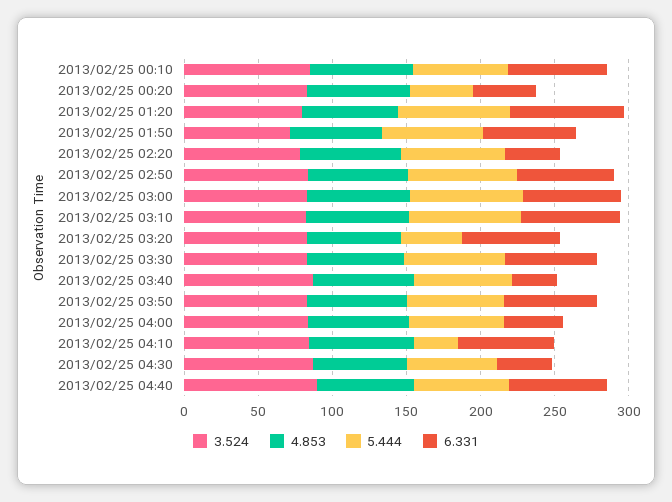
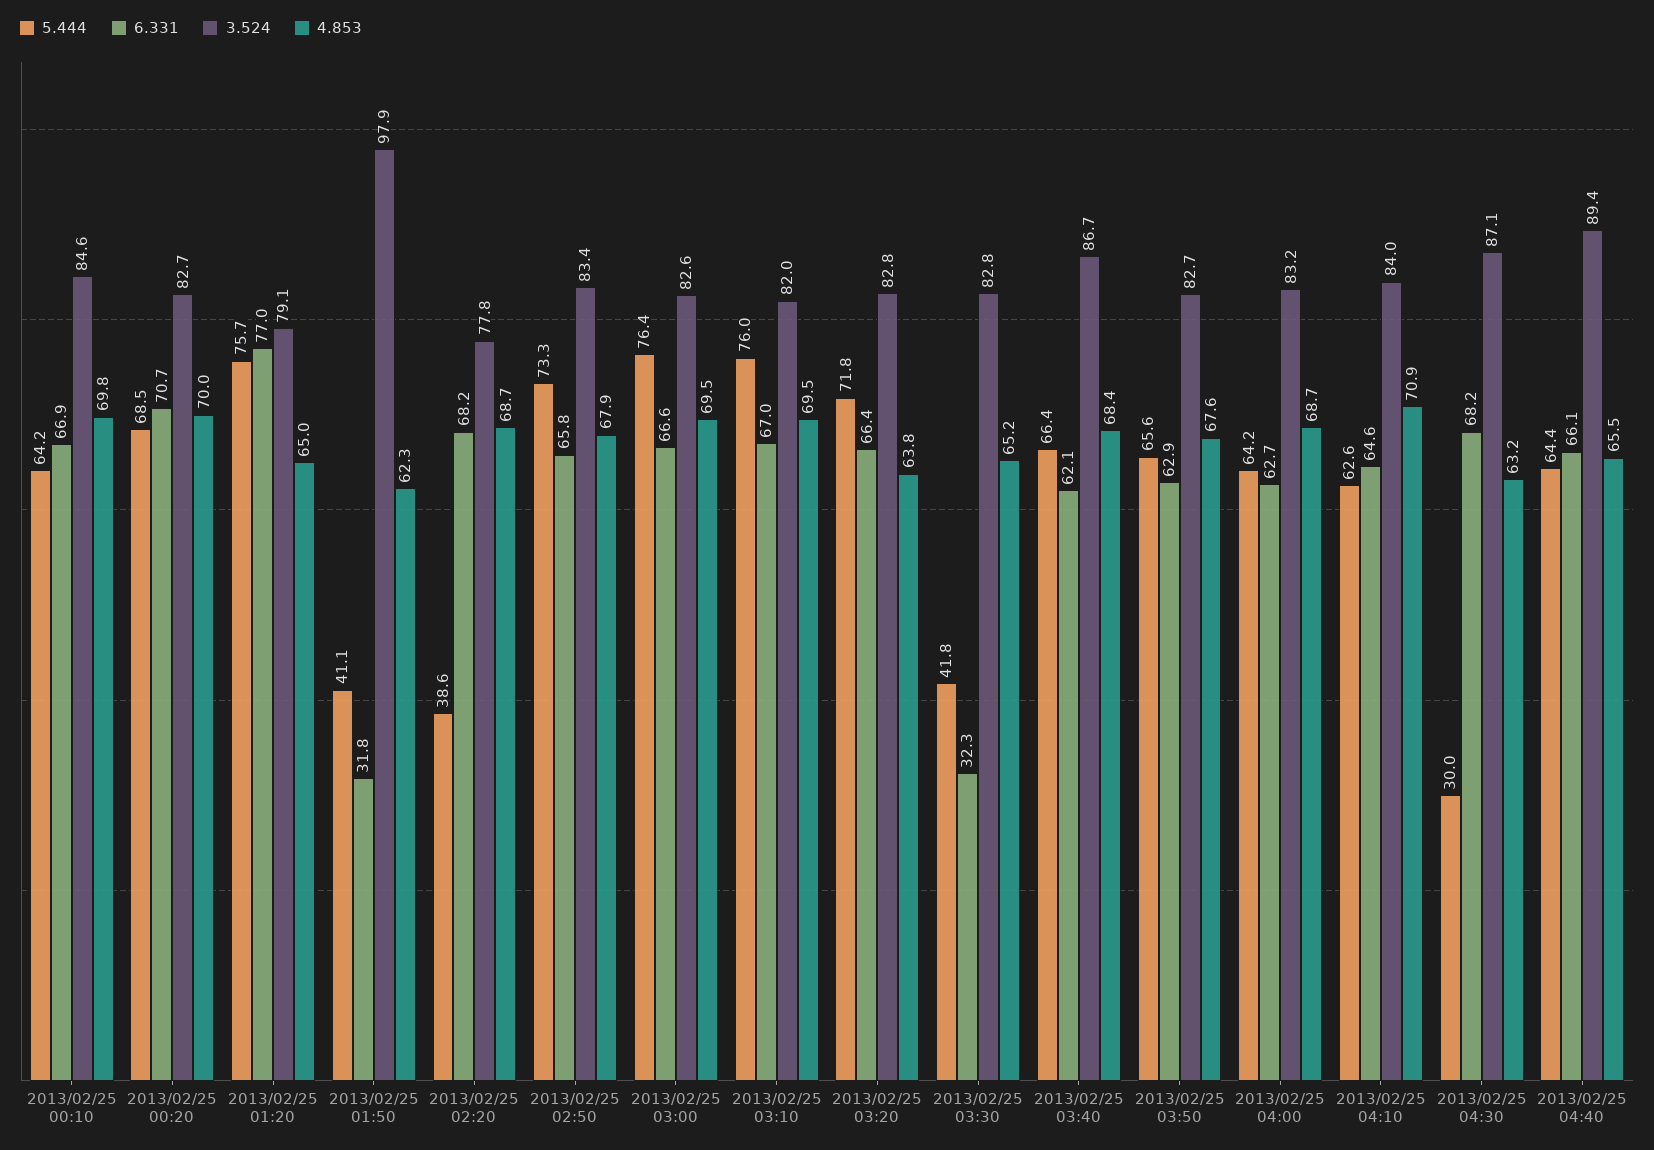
  {
    "3.524": {
      "2013/02/25 00:10": 84.6,
      "2013/02/25 00:20": 82.7,
      "2013/02/25 01:20": 79.1,
-     "2013/02/25 01:50": 70,
+     "2013/02/25 01:50": 97.9,
      "2013/02/25 02:20": 77.8,
      "2013/02/25 02:50": 83.4,
      "2013/02/25 03:00": 82.6,
      "2013/02/25 03:10": 82,
      "2013/02/25 03:20": 82.8,
      "2013/02/25 03:30": 82.8,
      "2013/02/25 03:40": 86.7,
      "2013/02/25 03:50": 82.7,
      "2013/02/25 04:00": 83.2,
      "2013/02/25 04:10": 84,
      "2013/02/25 04:30": 87.1,
      "2013/02/25 04:40": 89.4
    },
    "4.853": {
      "2013/02/25 00:10": 69.8,
      "2013/02/25 00:20": 70,
      "2013/02/25 01:20": 65,
      "2013/02/25 01:50": 62.3,
      "2013/02/25 02:20": 68.7,
      "2013/02/25 02:50": 67.9,
      "2013/02/25 03:00": 69.5,
      "2013/02/25 03:10": 69.5,
      "2013/02/25 03:20": 63.8,
      "2013/02/25 03:30": 65.2,
      "2013/02/25 03:40": 68.4,
      "2013/02/25 03:50": 67.6,
      "2013/02/25 04:00": 68.7,
      "2013/02/25 04:10": 70.9,
      "2013/02/25 04:30": 63.2,
      "2013/02/25 04:40": 65.5
    },
    "5.444": {
      "2013/02/25 00:10": 64.2,
-     "2013/02/25 00:20": 40,
+     "2013/02/25 00:20": 68.5,
      "2013/02/25 01:20": 75.7,
-     "2013/02/25 01:50": 70,
+     "2013/02/25 01:50": 41.1,
-     "2013/02/25 02:20": 70,
+     "2013/02/25 02:20": 38.6,
      "2013/02/25 02:50": 73.3,
      "2013/02/25 03:00": 76.4,
      "2013/02/25 03:10": 76,
-     "2013/02/25 03:20": 40,
+     "2013/02/25 03:20": 71.8,
-     "2013/02/25 03:30": 70,
+     "2013/02/25 03:30": 41.8,
      "2013/02/25 03:40": 66.4,
      "2013/02/25 03:50": 65.6,
      "2013/02/25 04:00": 64.2,
-     "2013/02/25 04:10": 30,
+     "2013/02/25 04:10": 62.6,
-     "2013/02/25 04:30": 60,
+     "2013/02/25 04:30": 30,
      "2013/02/25 04:40": 64.4
    },
    "6.331": {
      "2013/02/25 00:10": 66.9,
-     "2013/02/25 00:20": 40,
+     "2013/02/25 00:20": 70.7,
      "2013/02/25 01:20": 77,
-     "2013/02/25 01:50": 60,
+     "2013/02/25 01:50": 31.8,
-     "2013/02/25 02:20": 40,
+     "2013/02/25 02:20": 68.2,
      "2013/02/25 02:50": 65.8,
      "2013/02/25 03:00": 66.6,
      "2013/02/25 03:10": 67,
      "2013/02/25 03:20": 66.4,
-     "2013/02/25 03:30": 60,
+     "2013/02/25 03:30": 32.3,
-     "2013/02/25 03:40": 30,
+     "2013/02/25 03:40": 62.1,
      "2013/02/25 03:50": 62.9,
-     "2013/02/25 04:00": 40,
+     "2013/02/25 04:00": 62.7,
      "2013/02/25 04:10": 64.6,
-     "2013/02/25 04:30": 40,
+     "2013/02/25 04:30": 68.2,
      "2013/02/25 04:40": 66.1
    }
  }

